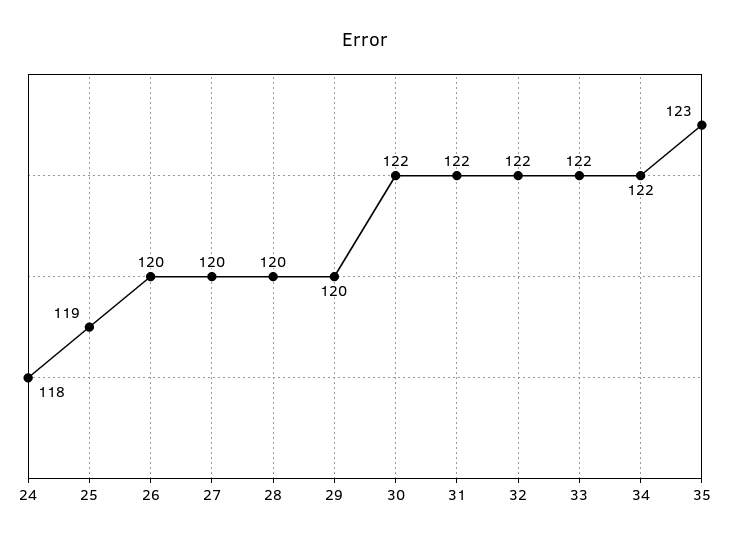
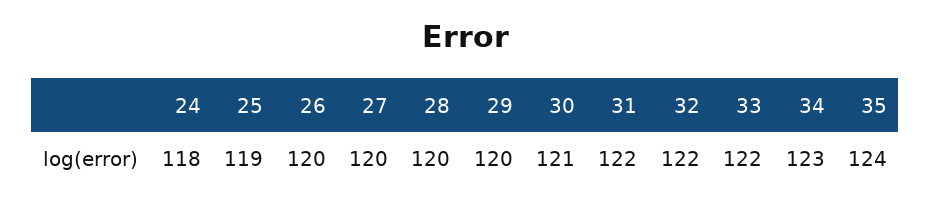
  {
    "24": 118,
    "25": 119,
    "26": 120,
    "27": 120,
    "28": 120,
    "29": 120,
-   "30": 122,
+   "30": 121,
    "31": 122,
    "32": 122,
    "33": 122,
-   "34": 122,
+   "34": 123,
-   "35": 123
+   "35": 124
  }

